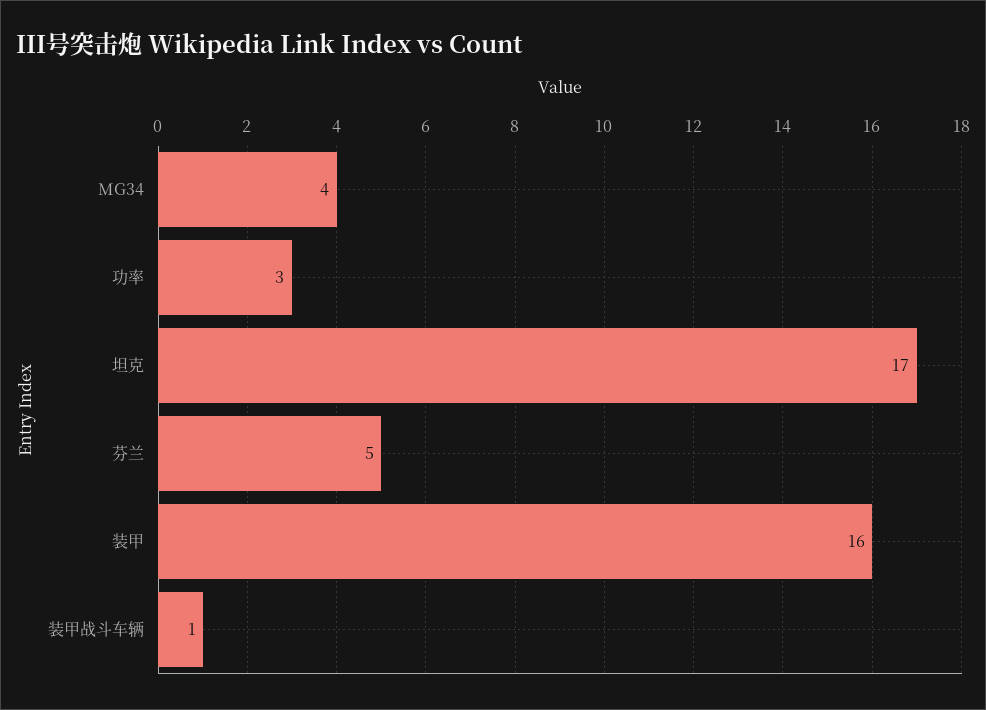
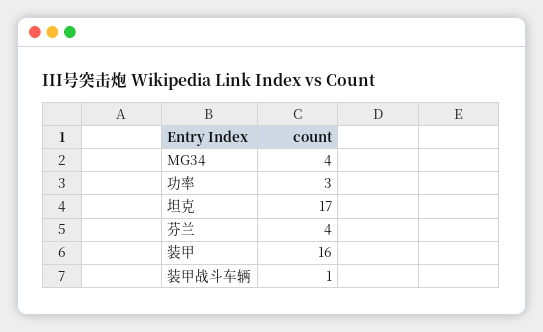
  {
    "MG34": 4,
    "功率": 3,
    "坦克": 17,
-   "芬兰": 5,
+   "芬兰": 4,
    "装甲": 16,
    "装甲战斗车辆": 1
  }

